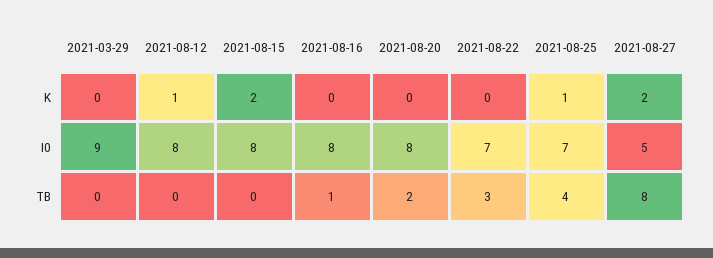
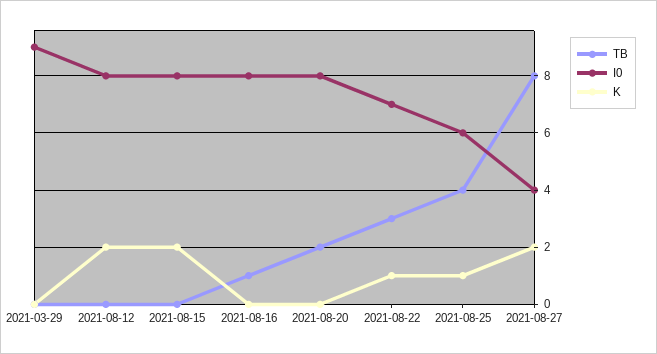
  {
    "K": {
      "2021-03-29": 0,
-     "2021-08-12": 1,
+     "2021-08-12": 2,
      "2021-08-15": 2,
      "2021-08-16": 0,
      "2021-08-20": 0,
-     "2021-08-22": 0,
+     "2021-08-22": 1,
      "2021-08-25": 1,
      "2021-08-27": 2
    },
    "I0": {
      "2021-03-29": 9,
      "2021-08-12": 8,
      "2021-08-15": 8,
      "2021-08-16": 8,
      "2021-08-20": 8,
      "2021-08-22": 7,
-     "2021-08-25": 7,
+     "2021-08-25": 6,
-     "2021-08-27": 5
+     "2021-08-27": 4
    },
    "TB": {
      "2021-03-29": 0,
      "2021-08-12": 0,
      "2021-08-15": 0,
      "2021-08-16": 1,
      "2021-08-20": 2,
      "2021-08-22": 3,
      "2021-08-25": 4,
      "2021-08-27": 8
    }
  }

